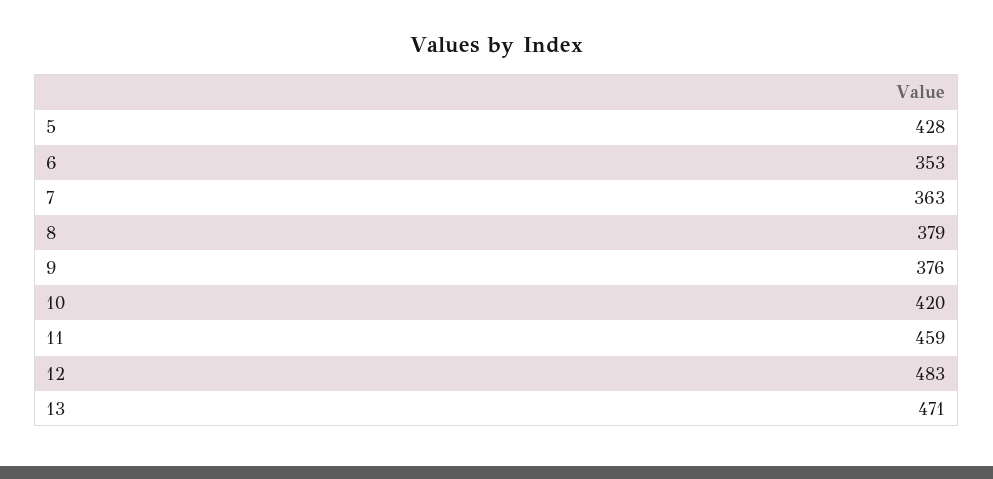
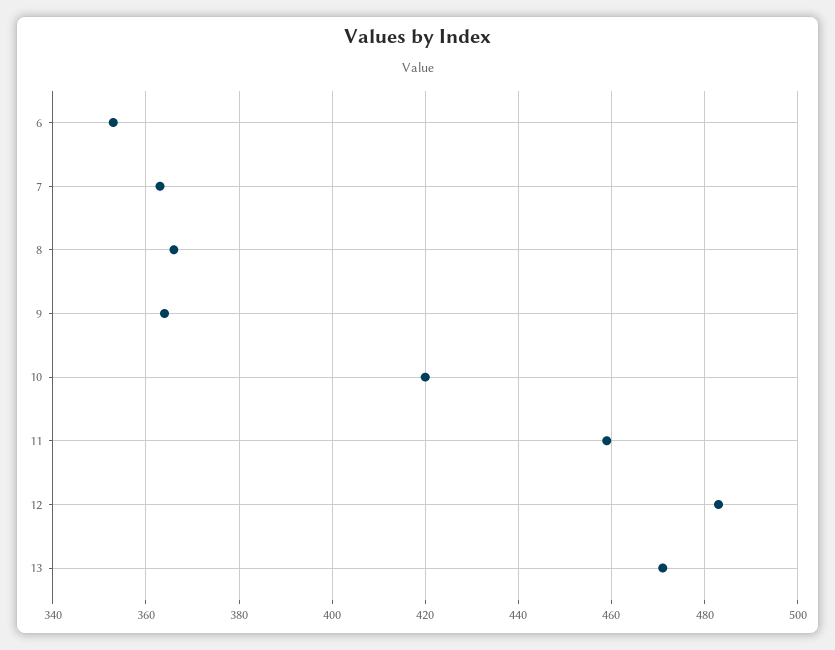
  {
-   "5": 428,
    "6": 353,
    "7": 363,
-   "8": 379,
+   "8": 365,
-   "9": 376,
+   "9": 365,
    "10": 420,
    "11": 459,
    "12": 483,
    "13": 471
  }

